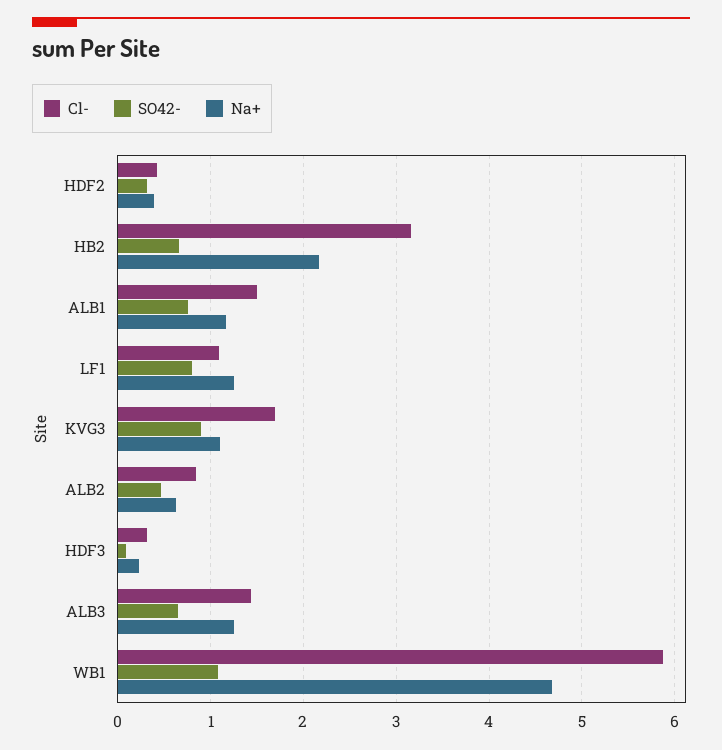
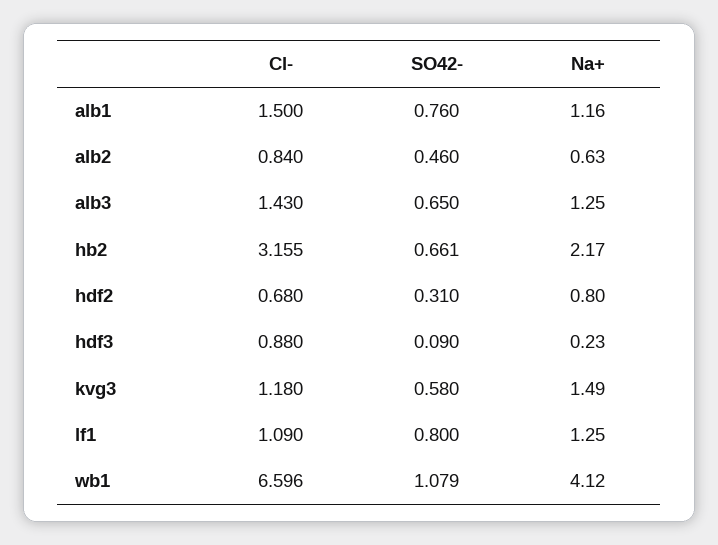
  {
    "Cl-": {
-     "HDF2": 0.4,
+     "HDF2": 0.68,
      "HB2": 3.155,
      "ALB1": 1.5,
      "LF1": 1.09,
-     "KVG3": 1.7,
+     "KVG3": 1.18,
      "ALB2": 0.84,
-     "HDF3": 0.3,
+     "HDF3": 0.88,
      "ALB3": 1.43,
-     "WB1": 5.9
+     "WB1": 6.596
    },
    "SO42-": {
      "HDF2": 0.31,
      "HB2": 0.661,
      "ALB1": 0.76,
      "LF1": 0.8,
-     "KVG3": 0.9,
+     "KVG3": 0.58,
      "ALB2": 0.46,
      "HDF3": 0.09,
      "ALB3": 0.65,
      "WB1": 1.079
    },
    "Na+": {
-     "HDF2": 0.4,
+     "HDF2": 0.8,
      "HB2": 2.17,
      "ALB1": 1.16,
      "LF1": 1.25,
-     "KVG3": 1.1,
+     "KVG3": 1.49,
      "ALB2": 0.63,
      "HDF3": 0.23,
      "ALB3": 1.25,
-     "WB1": 4.7
+     "WB1": 4.12
    }
  }

